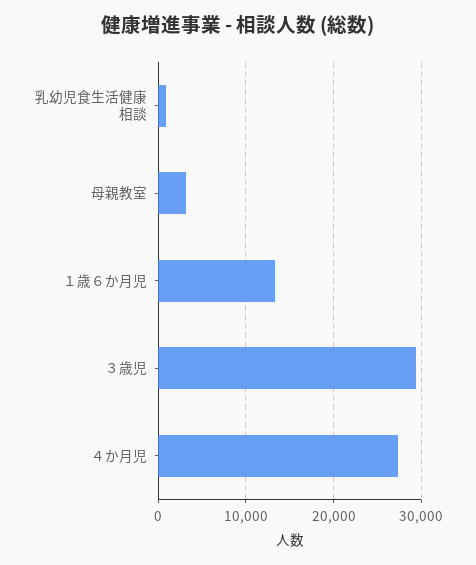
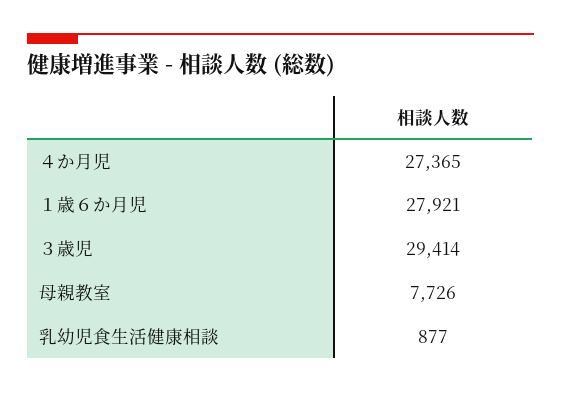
  {
    "乳幼児食生活健康相談": 877,
-   "母親教室": 3000,
+   "母親教室": 7726,
-   "１歳６か月児": 13000,
+   "１歳６か月児": 27921,
    "３歳児": 29414,
    "４か月児": 27365
  }

